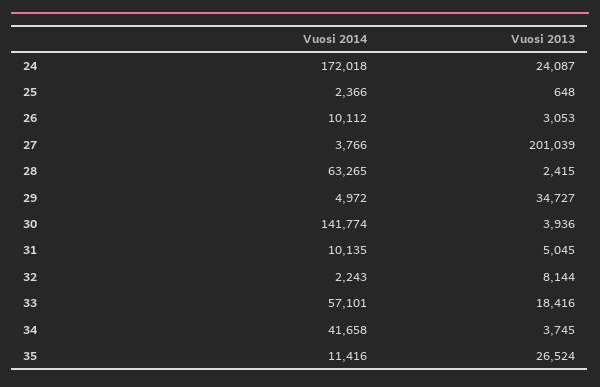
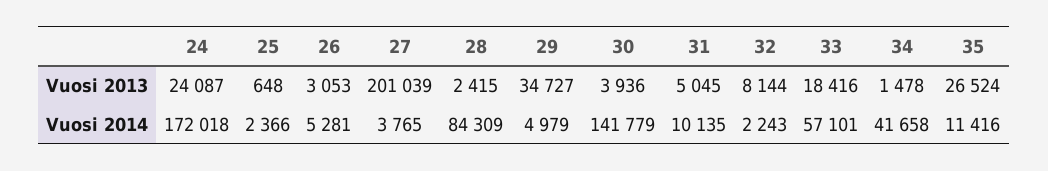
  {
    "Vuosi 2014": {
      "24": 172018,
      "25": 2366,
-     "26": 10112,
+     "26": 5281,
-     "27": 3766,
+     "27": 3765,
-     "28": 63265,
+     "28": 84309,
-     "29": 4972,
+     "29": 4979,
-     "30": 141774,
+     "30": 141779,
      "31": 10135,
      "32": 2243,
      "33": 57101,
      "34": 41658,
      "35": 11416
    },
    "Vuosi 2013": {
      "24": 24087,
      "25": 648,
      "26": 3053,
      "27": 201039,
      "28": 2415,
      "29": 34727,
      "30": 3936,
      "31": 5045,
      "32": 8144,
      "33": 18416,
-     "34": 3745,
+     "34": 1478,
      "35": 26524
    }
  }

